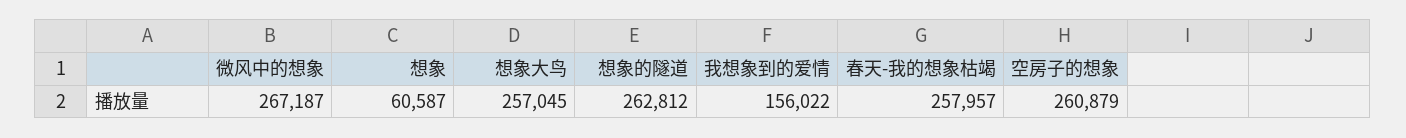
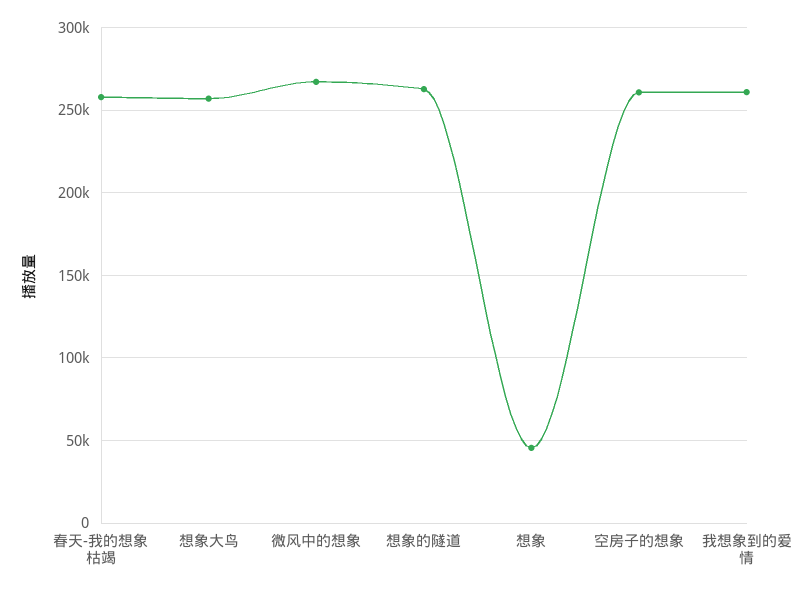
  {
    "微风中的想象": 267187,
-   "想象": 60587,
+   "想象": 45000,
    "想象大鸟": 257045,
    "想象的隧道": 262812,
-   "我想象到的爱情": 156022,
+   "我想象到的爱情": 260000,
    "春天-我的想象枯竭": 257957,
    "空房子的想象": 260879
  }

